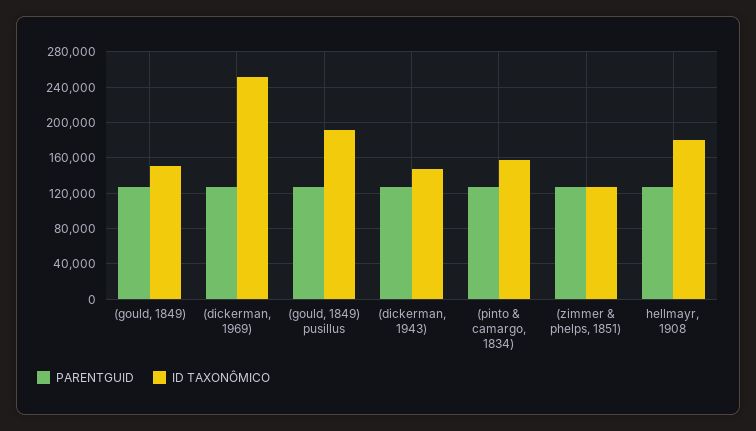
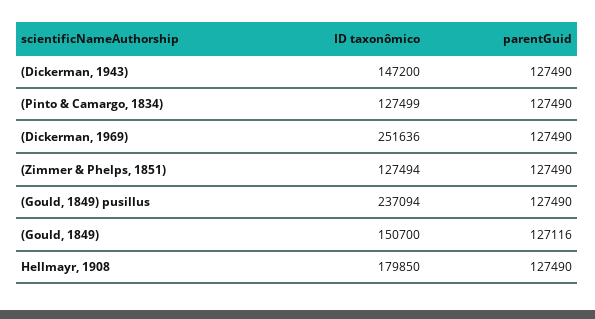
  {
    "PARENTGUID": {
      "(gould, 1849)": 127116,
      "(dickerman, 1969)": 127490,
      "(gould, 1849) pusillus": 127490,
      "(dickerman, 1943)": 127490,
      "(pinto & camargo, 1834)": 127490,
      "(zimmer & phelps, 1851)": 127490,
      "hellmayr, 1908": 127490
    },
    "ID TAXONÔMICO": {
      "(gould, 1849)": 150700,
      "(dickerman, 1969)": 251636,
-     "(gould, 1849) pusillus": 190000,
+     "(gould, 1849) pusillus": 237094,
      "(dickerman, 1943)": 147200,
-     "(pinto & camargo, 1834)": 160000,
+     "(pinto & camargo, 1834)": 127499,
      "(zimmer & phelps, 1851)": 127494,
      "hellmayr, 1908": 179850
    }
  }

